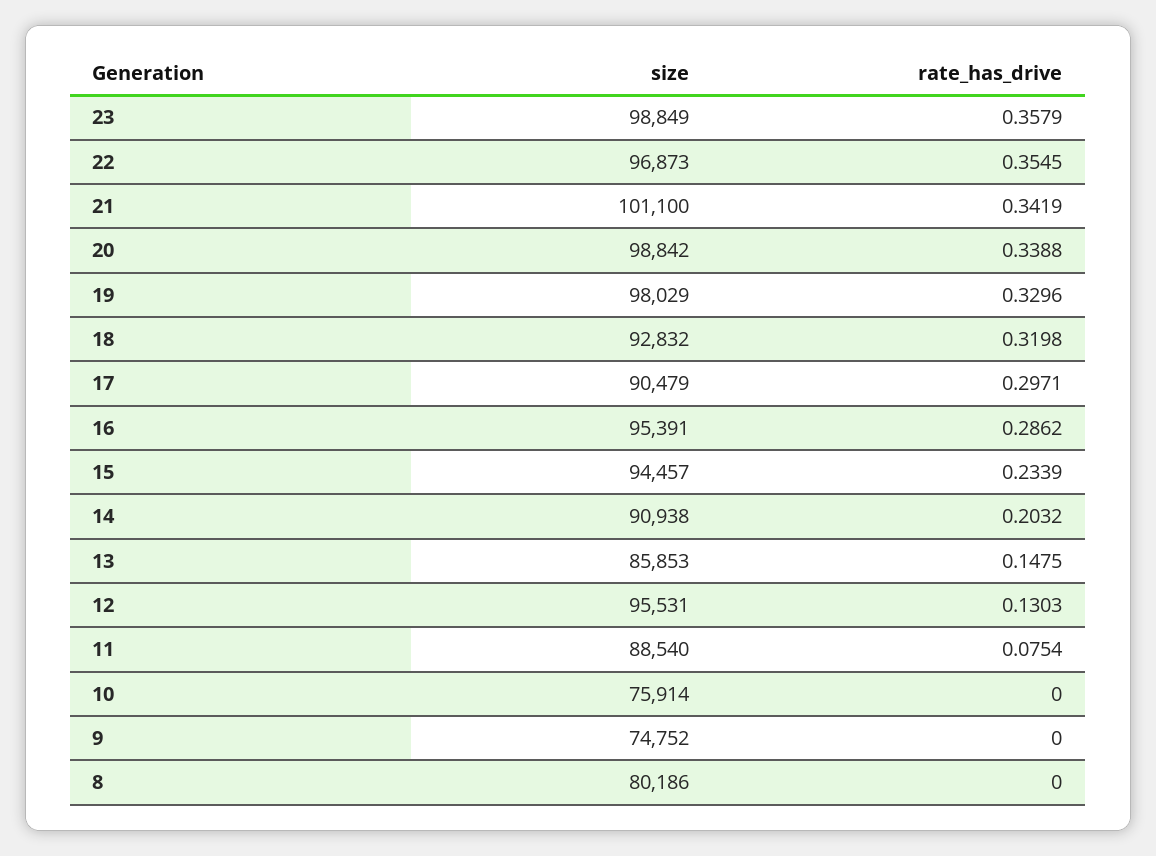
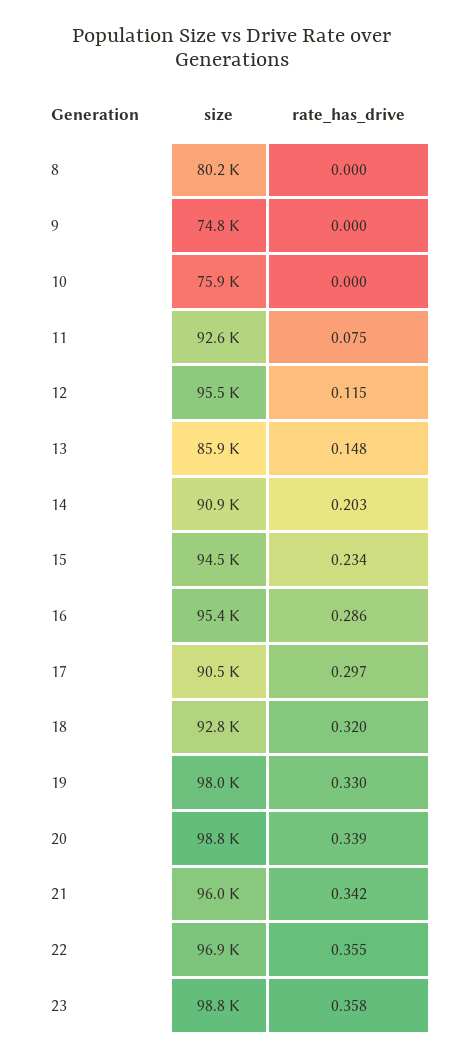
  {
    "size": {
      "23": 98849,
      "22": 96873,
-     "21": 101100,
+     "21": 96000,
      "20": 98842,
      "19": 98029,
      "18": 92832,
      "17": 90479,
      "16": 95391,
      "15": 94457,
      "14": 90938,
      "13": 85853,
      "12": 95531,
-     "11": 88540,
+     "11": 92600,
      "10": 75914,
      "9": 74752,
      "8": 80186
    },
    "rate_has_drive": {
      "23": 0.3579,
      "22": 0.3545,
      "21": 0.3419,
      "20": 0.3388,
      "19": 0.3296,
      "18": 0.3198,
      "17": 0.2971,
      "16": 0.2862,
      "15": 0.2339,
      "14": 0.2032,
      "13": 0.1475,
-     "12": 0.1303,
+     "12": 0.115,
      "11": 0.0754,
      "10": 0,
      "9": 0,
      "8": 0
    }
  }

